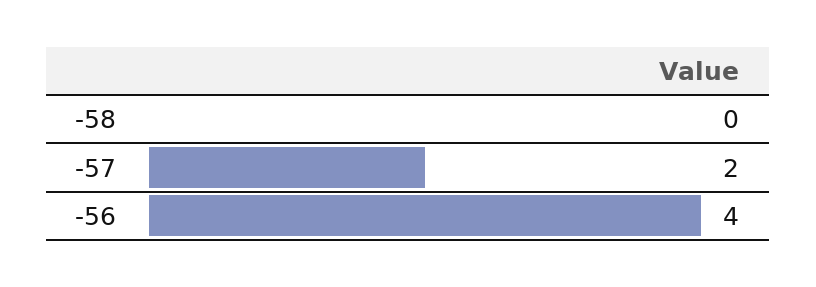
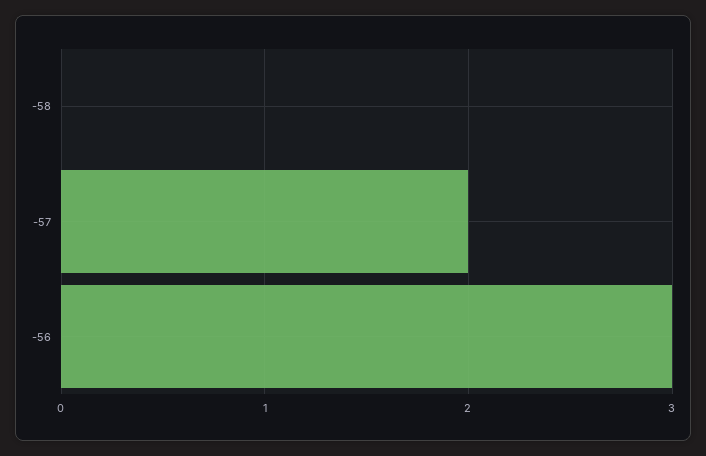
  {
    "-58": 0,
    "-57": 2,
-   "-56": 4
+   "-56": 3
  }

